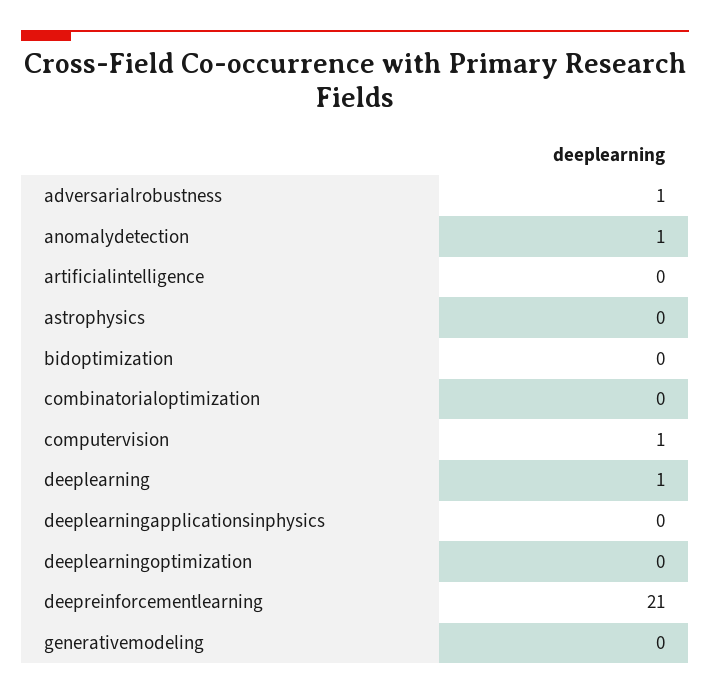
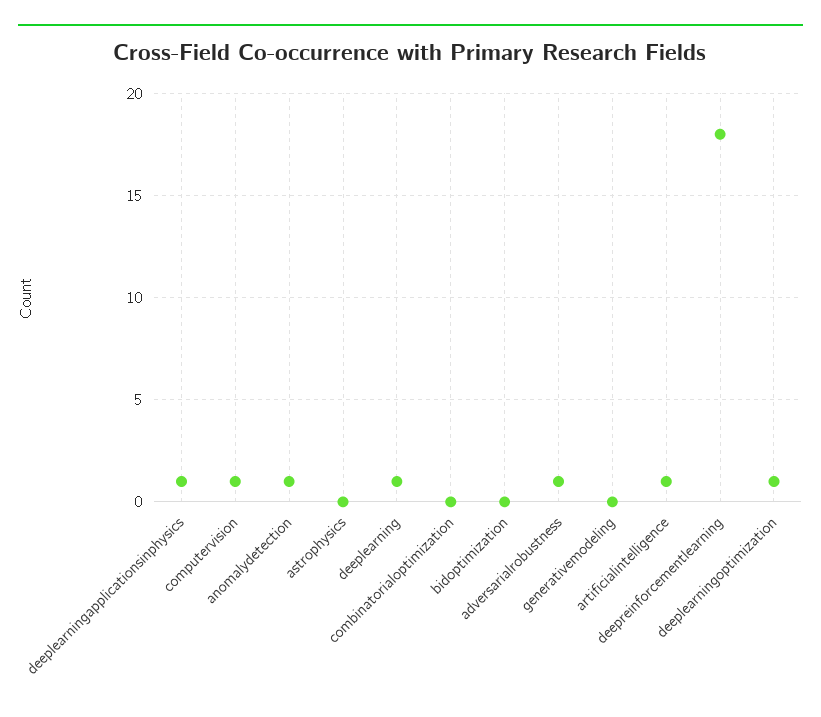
  {
    "adversarialrobustness": 1,
    "anomalydetection": 1,
-   "artificialintelligence": 0,
+   "artificialintelligence": 1,
    "astrophysics": 0,
    "bidoptimization": 0,
    "combinatorialoptimization": 0,
    "computervision": 1,
    "deeplearning": 1,
-   "deeplearningapplicationsinphysics": 0,
+   "deeplearningapplicationsinphysics": 1,
-   "deeplearningoptimization": 0,
+   "deeplearningoptimization": 1,
-   "deepreinforcementlearning": 21,
+   "deepreinforcementlearning": 18,
    "generativemodeling": 0
  }

